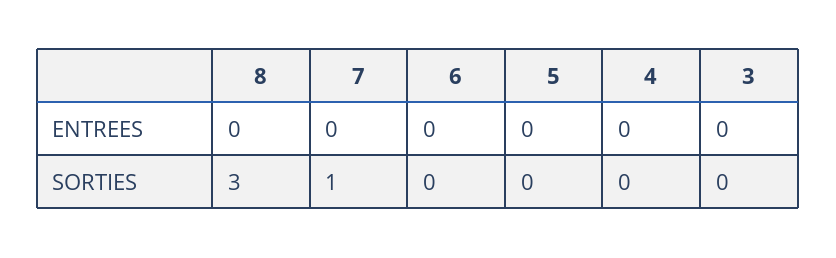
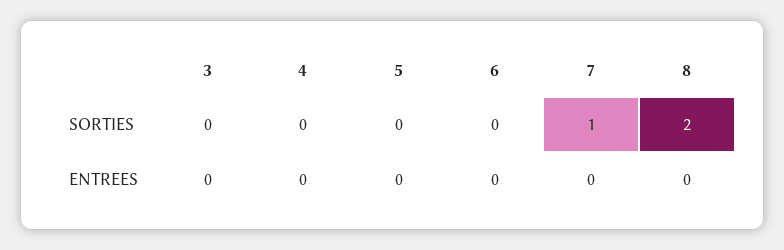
  {
    "8": {
      "ENTREES": 0,
-     "SORTIES": 3
+     "SORTIES": 2
    },
    "7": {
      "ENTREES": 0,
      "SORTIES": 1
    },
    "6": {
      "ENTREES": 0,
      "SORTIES": 0
    },
    "5": {
      "ENTREES": 0,
      "SORTIES": 0
    },
    "4": {
      "ENTREES": 0,
      "SORTIES": 0
    },
    "3": {
      "ENTREES": 0,
      "SORTIES": 0
    }
  }

